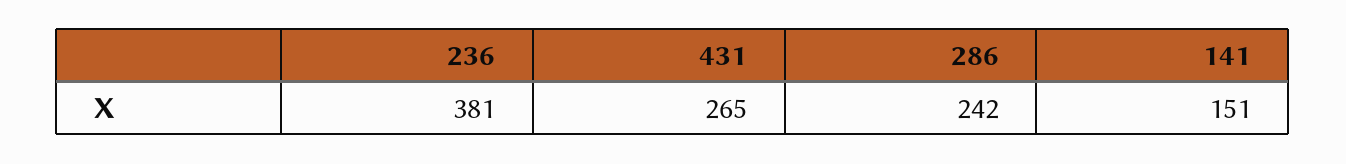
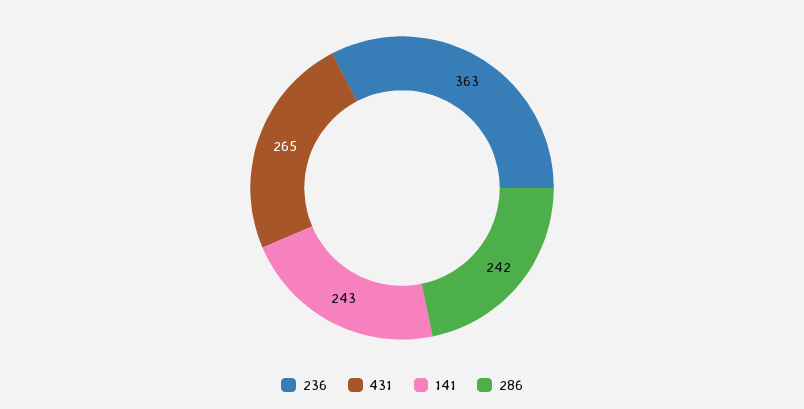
  {
-   "236": 381,
+   "236": 363,
    "431": 265,
    "286": 242,
-   "141": 151
+   "141": 243
  }

